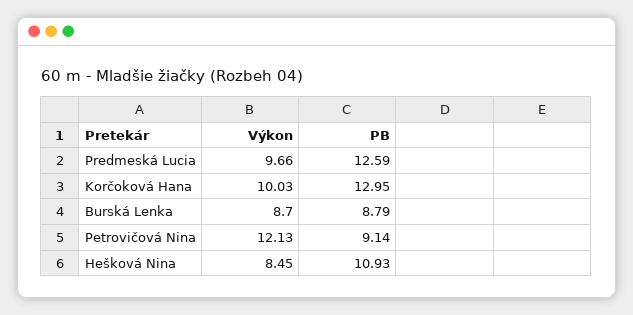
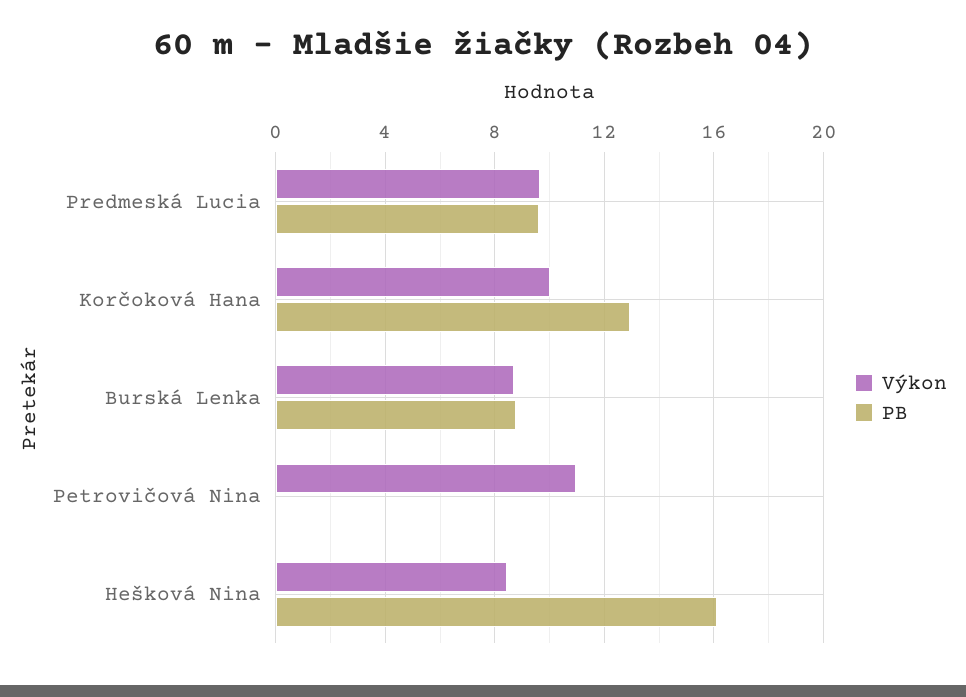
  {
    "Výkon": {
      "Predmeská Lucia": 9.66,
      "Korčoková Hana": 10.03,
      "Burská Lenka": 8.7,
-     "Petrovičová Nina": 12.13,
+     "Petrovičová Nina": 11,
      "Hešková Nina": 8.45
    },
    "PB": {
-     "Predmeská Lucia": 12.59,
+     "Predmeská Lucia": 9.5,
      "Korčoková Hana": 12.95,
      "Burská Lenka": 8.79,
-     "Petrovičová Nina": 9.14,
+     "Petrovičová Nina": 0,
-     "Hešková Nina": 10.93
+     "Hešková Nina": 16
    }
  }

